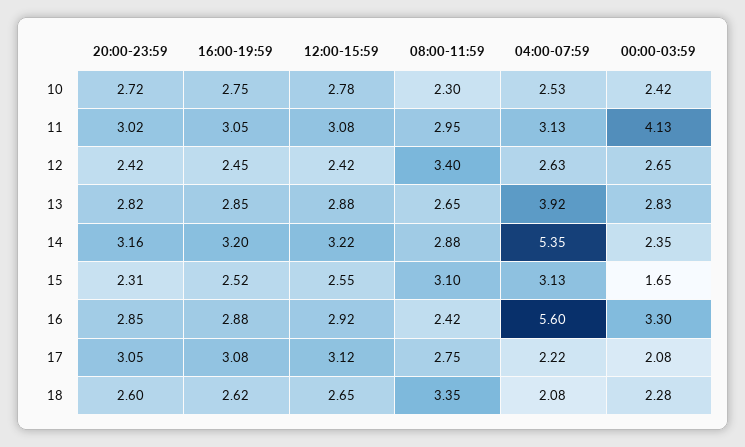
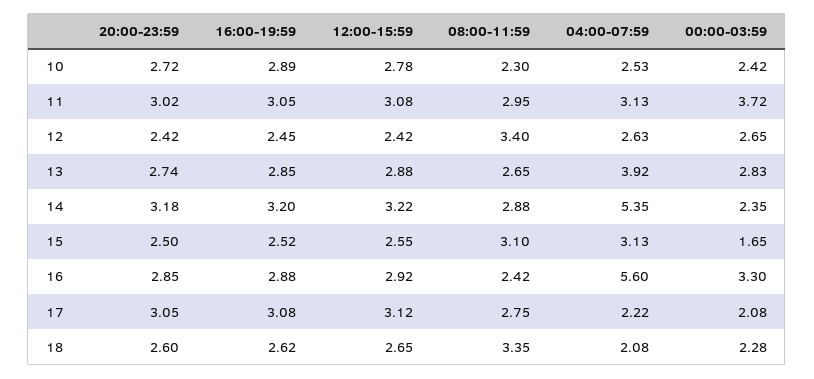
  {
    "20:00-23:59": {
      "10": 2.72,
      "11": 3.02,
      "12": 2.42,
-     "13": 2.82,
+     "13": 2.74,
-     "14": 3.16,
+     "14": 3.18,
-     "15": 2.31,
+     "15": 2.5,
      "16": 2.85,
      "17": 3.05,
      "18": 2.6
    },
    "16:00-19:59": {
-     "10": 2.75,
+     "10": 2.89,
      "11": 3.05,
      "12": 2.45,
      "13": 2.85,
      "14": 3.2,
      "15": 2.52,
      "16": 2.88,
      "17": 3.08,
      "18": 2.62
    },
    "12:00-15:59": {
      "10": 2.78,
      "11": 3.08,
      "12": 2.42,
      "13": 2.88,
      "14": 3.22,
      "15": 2.55,
      "16": 2.92,
      "17": 3.12,
      "18": 2.65
    },
    "08:00-11:59": {
      "10": 2.3,
      "11": 2.95,
      "12": 3.4,
      "13": 2.65,
      "14": 2.88,
      "15": 3.1,
      "16": 2.42,
      "17": 2.75,
      "18": 3.35
    },
    "04:00-07:59": {
      "10": 2.53,
      "11": 3.13,
      "12": 2.63,
      "13": 3.92,
      "14": 5.35,
      "15": 3.13,
      "16": 5.6,
      "17": 2.22,
      "18": 2.08
    },
    "00:00-03:59": {
      "10": 2.42,
-     "11": 4.13,
+     "11": 3.72,
      "12": 2.65,
      "13": 2.83,
      "14": 2.35,
      "15": 1.65,
      "16": 3.3,
      "17": 2.08,
      "18": 2.28
    }
  }

